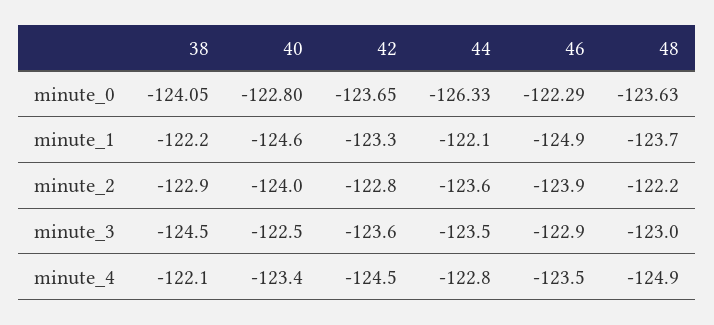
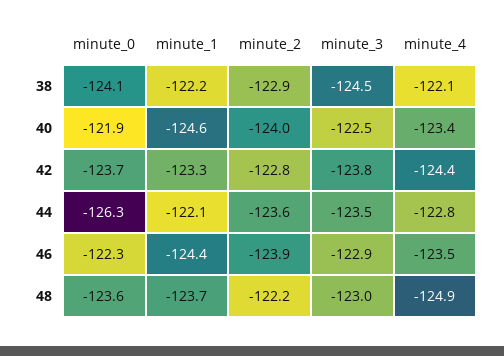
  {
    "38": {
      "minute_0": -124.05,
      "minute_1": -122.2,
      "minute_2": -122.9,
      "minute_3": -124.5,
      "minute_4": -122.1
    },
    "40": {
-     "minute_0": -122.8,
+     "minute_0": -121.9,
      "minute_1": -124.6,
      "minute_2": -124,
      "minute_3": -122.5,
      "minute_4": -123.4
    },
    "42": {
      "minute_0": -123.65,
      "minute_1": -123.3,
      "minute_2": -122.8,
-     "minute_3": -123.6,
+     "minute_3": -123.8,
-     "minute_4": -124.5
+     "minute_4": -124.4
    },
    "44": {
      "minute_0": -126.33,
      "minute_1": -122.1,
      "minute_2": -123.6,
      "minute_3": -123.5,
      "minute_4": -122.8
    },
    "46": {
      "minute_0": -122.29,
-     "minute_1": -124.9,
+     "minute_1": -124.4,
      "minute_2": -123.9,
      "minute_3": -122.9,
      "minute_4": -123.5
    },
    "48": {
      "minute_0": -123.63,
      "minute_1": -123.7,
      "minute_2": -122.2,
      "minute_3": -123,
      "minute_4": -124.9
    }
  }

